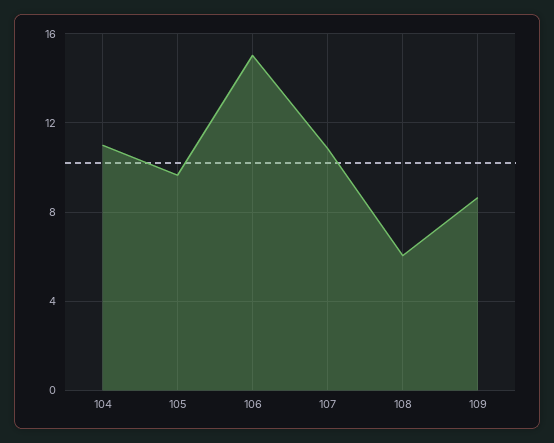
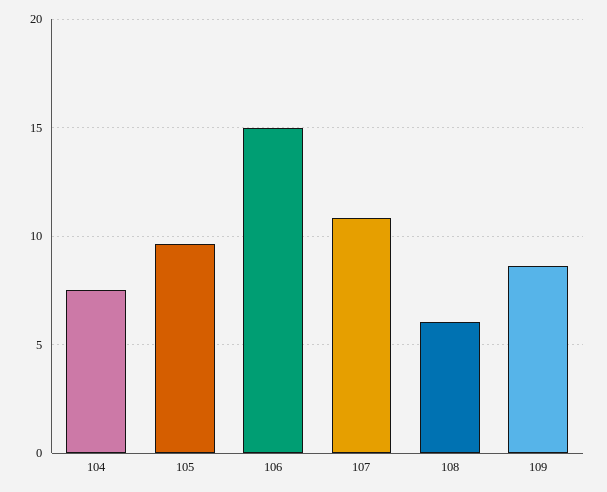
  {
-   "104": 11,
+   "104": 7.5,
    "105": 9.5,
    "106": 15,
    "107": 11,
    "108": 6,
    "109": 8.5
  }

